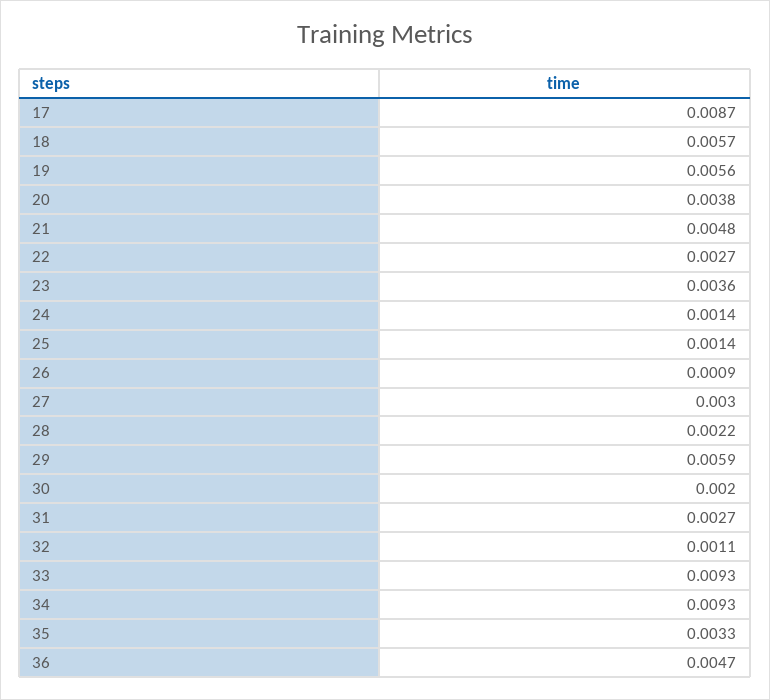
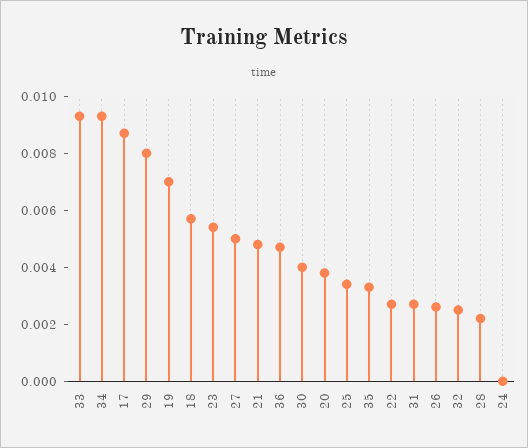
  {
    "17": 0.0087,
    "18": 0.0057,
-   "19": 0.0056,
+   "19": 0.007,
    "20": 0.0038,
    "21": 0.0048,
    "22": 0.0027,
-   "23": 0.0036,
+   "23": 0.0055,
-   "24": 0.0014,
+   "24": 0,
-   "25": 0.0014,
+   "25": 0.0035,
-   "26": 0.0009,
+   "26": 0.0025,
-   "27": 0.003,
+   "27": 0.005,
    "28": 0.0022,
-   "29": 0.0059,
+   "29": 0.008,
-   "30": 0.002,
+   "30": 0.004,
    "31": 0.0027,
-   "32": 0.0011,
+   "32": 0.0025,
    "33": 0.0093,
    "34": 0.0093,
    "35": 0.0033,
    "36": 0.0047
  }

